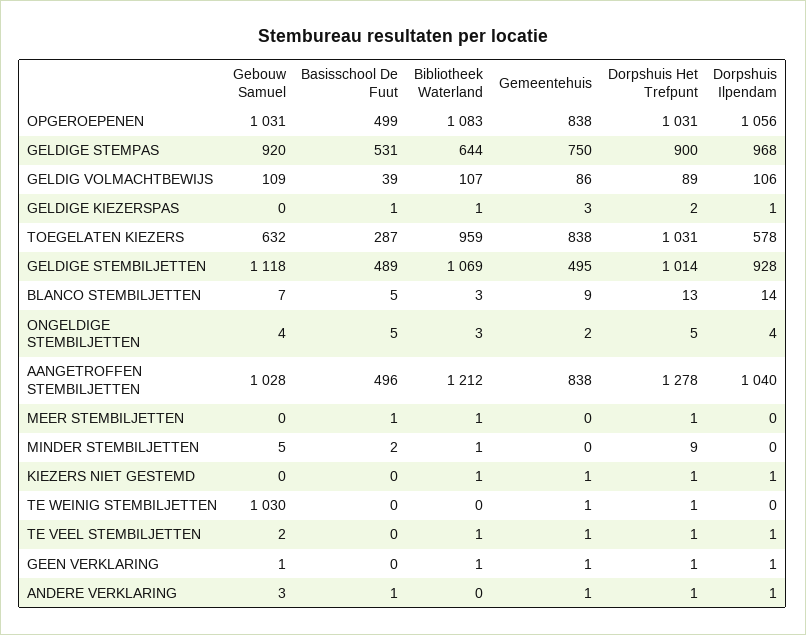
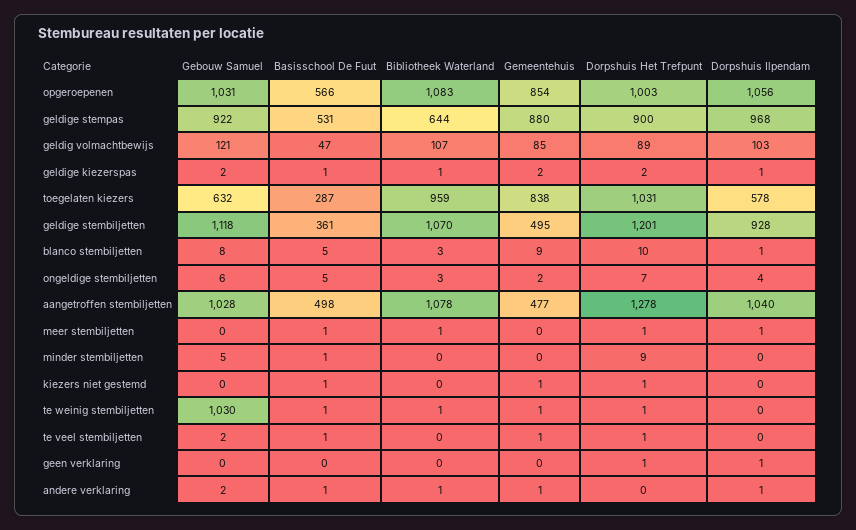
  {
    "Gebouw Samuel": {
      "OPGEROEPENEN": 1031,
-     "GELDIGE STEMPAS": 920,
+     "GELDIGE STEMPAS": 922,
-     "GELDIG VOLMACHTBEWIJS": 109,
+     "GELDIG VOLMACHTBEWIJS": 121,
-     "GELDIGE KIEZERSPAS": 0,
+     "GELDIGE KIEZERSPAS": 2,
      "TOEGELATEN KIEZERS": 632,
      "GELDIGE STEMBILJETTEN": 1118,
-     "BLANCO STEMBILJETTEN": 7,
+     "BLANCO STEMBILJETTEN": 8,
-     "ONGELDIGE STEMBILJETTEN": 4,
+     "ONGELDIGE STEMBILJETTEN": 6,
      "AANGETROFFEN STEMBILJETTEN": 1028,
      "MEER STEMBILJETTEN": 0,
      "MINDER STEMBILJETTEN": 5,
      "KIEZERS NIET GESTEMD": 0,
      "TE WEINIG STEMBILJETTEN": 1030,
      "TE VEEL STEMBILJETTEN": 2,
-     "GEEN VERKLARING": 1,
+     "GEEN VERKLARING": 0,
-     "ANDERE VERKLARING": 3
+     "ANDERE VERKLARING": 2
    },
    "Basisschool De Fuut": {
-     "OPGEROEPENEN": 499,
+     "OPGEROEPENEN": 566,
      "GELDIGE STEMPAS": 531,
-     "GELDIG VOLMACHTBEWIJS": 39,
+     "GELDIG VOLMACHTBEWIJS": 47,
      "GELDIGE KIEZERSPAS": 1,
      "TOEGELATEN KIEZERS": 287,
-     "GELDIGE STEMBILJETTEN": 489,
+     "GELDIGE STEMBILJETTEN": 361,
      "BLANCO STEMBILJETTEN": 5,
      "ONGELDIGE STEMBILJETTEN": 5,
-     "AANGETROFFEN STEMBILJETTEN": 496,
+     "AANGETROFFEN STEMBILJETTEN": 498,
      "MEER STEMBILJETTEN": 1,
-     "MINDER STEMBILJETTEN": 2,
+     "MINDER STEMBILJETTEN": 1,
-     "KIEZERS NIET GESTEMD": 0,
+     "KIEZERS NIET GESTEMD": 1,
-     "TE WEINIG STEMBILJETTEN": 0,
+     "TE WEINIG STEMBILJETTEN": 1,
-     "TE VEEL STEMBILJETTEN": 0,
+     "TE VEEL STEMBILJETTEN": 1,
      "GEEN VERKLARING": 0,
      "ANDERE VERKLARING": 1
    },
    "Bibliotheek Waterland": {
      "OPGEROEPENEN": 1083,
      "GELDIGE STEMPAS": 644,
      "GELDIG VOLMACHTBEWIJS": 107,
      "GELDIGE KIEZERSPAS": 1,
      "TOEGELATEN KIEZERS": 959,
-     "GELDIGE STEMBILJETTEN": 1069,
+     "GELDIGE STEMBILJETTEN": 1070,
      "BLANCO STEMBILJETTEN": 3,
      "ONGELDIGE STEMBILJETTEN": 3,
-     "AANGETROFFEN STEMBILJETTEN": 1212,
+     "AANGETROFFEN STEMBILJETTEN": 1078,
      "MEER STEMBILJETTEN": 1,
-     "MINDER STEMBILJETTEN": 1,
+     "MINDER STEMBILJETTEN": 0,
-     "KIEZERS NIET GESTEMD": 1,
+     "KIEZERS NIET GESTEMD": 0,
-     "TE WEINIG STEMBILJETTEN": 0,
+     "TE WEINIG STEMBILJETTEN": 1,
-     "TE VEEL STEMBILJETTEN": 1,
+     "TE VEEL STEMBILJETTEN": 0,
-     "GEEN VERKLARING": 1,
+     "GEEN VERKLARING": 0,
-     "ANDERE VERKLARING": 0
+     "ANDERE VERKLARING": 1
    },
    "Gemeentehuis": {
-     "OPGEROEPENEN": 838,
+     "OPGEROEPENEN": 854,
-     "GELDIGE STEMPAS": 750,
+     "GELDIGE STEMPAS": 880,
-     "GELDIG VOLMACHTBEWIJS": 86,
+     "GELDIG VOLMACHTBEWIJS": 85,
-     "GELDIGE KIEZERSPAS": 3,
+     "GELDIGE KIEZERSPAS": 2,
      "TOEGELATEN KIEZERS": 838,
      "GELDIGE STEMBILJETTEN": 495,
      "BLANCO STEMBILJETTEN": 9,
      "ONGELDIGE STEMBILJETTEN": 2,
-     "AANGETROFFEN STEMBILJETTEN": 838,
+     "AANGETROFFEN STEMBILJETTEN": 477,
      "MEER STEMBILJETTEN": 0,
      "MINDER STEMBILJETTEN": 0,
      "KIEZERS NIET GESTEMD": 1,
      "TE WEINIG STEMBILJETTEN": 1,
      "TE VEEL STEMBILJETTEN": 1,
-     "GEEN VERKLARING": 1,
+     "GEEN VERKLARING": 0,
      "ANDERE VERKLARING": 1
    },
    "Dorpshuis Het Trefpunt": {
-     "OPGEROEPENEN": 1031,
+     "OPGEROEPENEN": 1003,
      "GELDIGE STEMPAS": 900,
      "GELDIG VOLMACHTBEWIJS": 89,
      "GELDIGE KIEZERSPAS": 2,
      "TOEGELATEN KIEZERS": 1031,
-     "GELDIGE STEMBILJETTEN": 1014,
+     "GELDIGE STEMBILJETTEN": 1201,
-     "BLANCO STEMBILJETTEN": 13,
+     "BLANCO STEMBILJETTEN": 10,
-     "ONGELDIGE STEMBILJETTEN": 5,
+     "ONGELDIGE STEMBILJETTEN": 7,
      "AANGETROFFEN STEMBILJETTEN": 1278,
      "MEER STEMBILJETTEN": 1,
      "MINDER STEMBILJETTEN": 9,
      "KIEZERS NIET GESTEMD": 1,
      "TE WEINIG STEMBILJETTEN": 1,
      "TE VEEL STEMBILJETTEN": 1,
      "GEEN VERKLARING": 1,
-     "ANDERE VERKLARING": 1
+     "ANDERE VERKLARING": 0
    },
    "Dorpshuis Ilpendam": {
      "OPGEROEPENEN": 1056,
      "GELDIGE STEMPAS": 968,
-     "GELDIG VOLMACHTBEWIJS": 106,
+     "GELDIG VOLMACHTBEWIJS": 103,
      "GELDIGE KIEZERSPAS": 1,
      "TOEGELATEN KIEZERS": 578,
      "GELDIGE STEMBILJETTEN": 928,
-     "BLANCO STEMBILJETTEN": 14,
+     "BLANCO STEMBILJETTEN": 1,
      "ONGELDIGE STEMBILJETTEN": 4,
      "AANGETROFFEN STEMBILJETTEN": 1040,
-     "MEER STEMBILJETTEN": 0,
+     "MEER STEMBILJETTEN": 1,
      "MINDER STEMBILJETTEN": 0,
-     "KIEZERS NIET GESTEMD": 1,
+     "KIEZERS NIET GESTEMD": 0,
      "TE WEINIG STEMBILJETTEN": 0,
-     "TE VEEL STEMBILJETTEN": 1,
+     "TE VEEL STEMBILJETTEN": 0,
      "GEEN VERKLARING": 1,
      "ANDERE VERKLARING": 1
    }
  }

